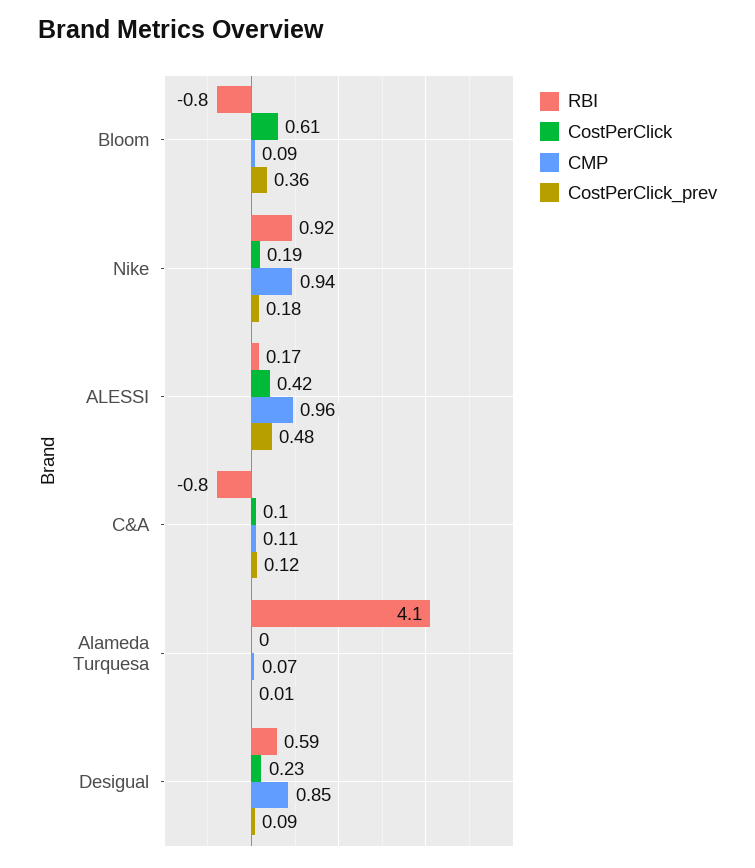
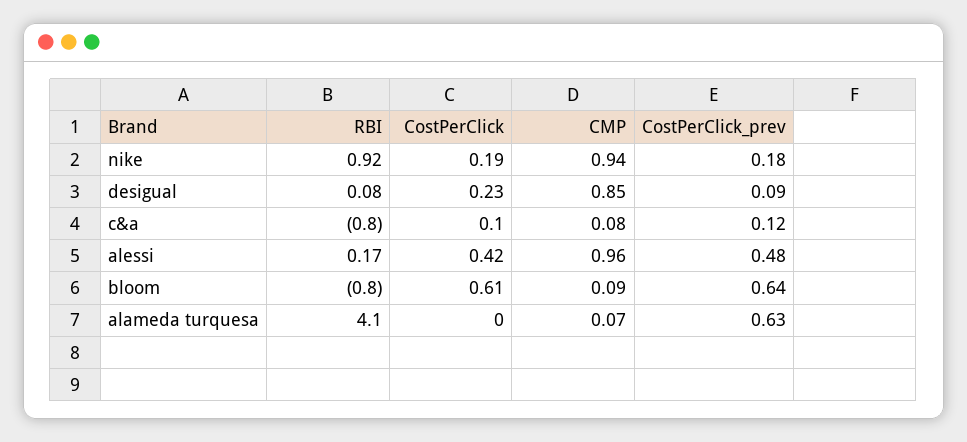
  {
    "RBI": {
      "Bloom": -0.8,
      "Nike": 0.92,
      "ALESSI": 0.17,
      "C&A": -0.8,
      "Alameda Turquesa": 4.1,
-     "Desigual": 0.59
+     "Desigual": 0.08
    },
    "CostPerClick": {
      "Bloom": 0.61,
      "Nike": 0.19,
      "ALESSI": 0.42,
      "C&A": 0.1,
      "Alameda Turquesa": 0,
      "Desigual": 0.23
    },
    "CMP": {
      "Bloom": 0.09,
      "Nike": 0.94,
      "ALESSI": 0.96,
-     "C&A": 0.11,
+     "C&A": 0.08,
      "Alameda Turquesa": 0.07,
      "Desigual": 0.85
    },
    "CostPerClick_prev": {
-     "Bloom": 0.36,
+     "Bloom": 0.64,
      "Nike": 0.18,
      "ALESSI": 0.48,
      "C&A": 0.12,
-     "Alameda Turquesa": 0.01,
+     "Alameda Turquesa": 0.63,
      "Desigual": 0.09
    }
  }

